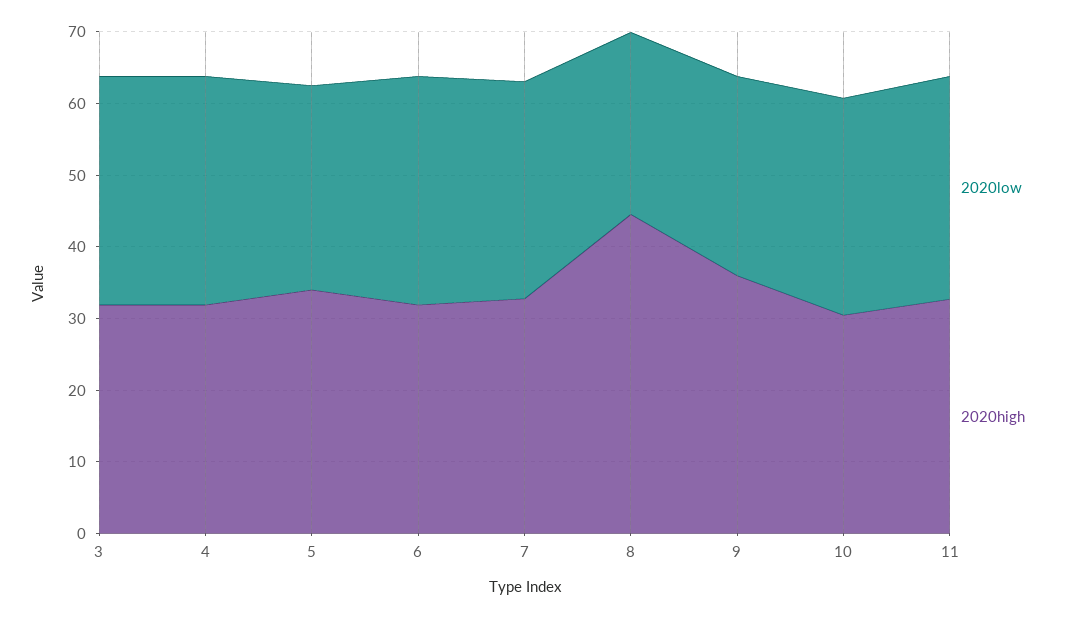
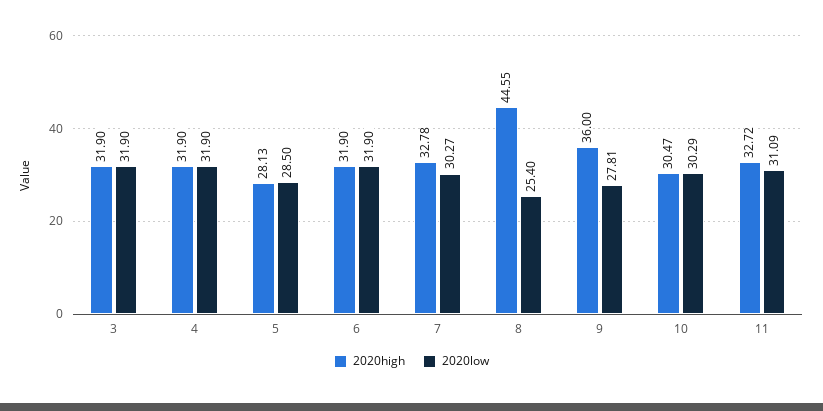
  {
    "2020low": {
      "3": 31.9,
      "4": 31.9,
      "5": 28.5,
      "6": 31.9,
      "7": 30.27,
      "8": 25.4,
      "9": 27.81,
      "10": 30.29,
      "11": 31.09
    },
    "2020high": {
      "3": 31.9,
      "4": 31.9,
-     "5": 34,
+     "5": 28.13,
      "6": 31.9,
      "7": 32.78,
      "8": 44.55,
      "9": 36,
      "10": 30.47,
      "11": 32.72
    }
  }

